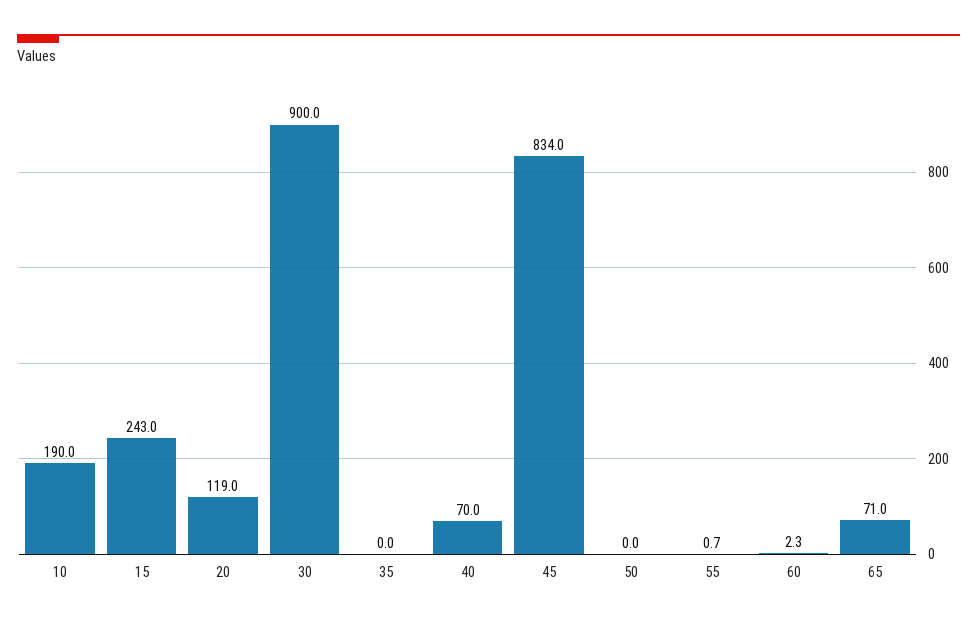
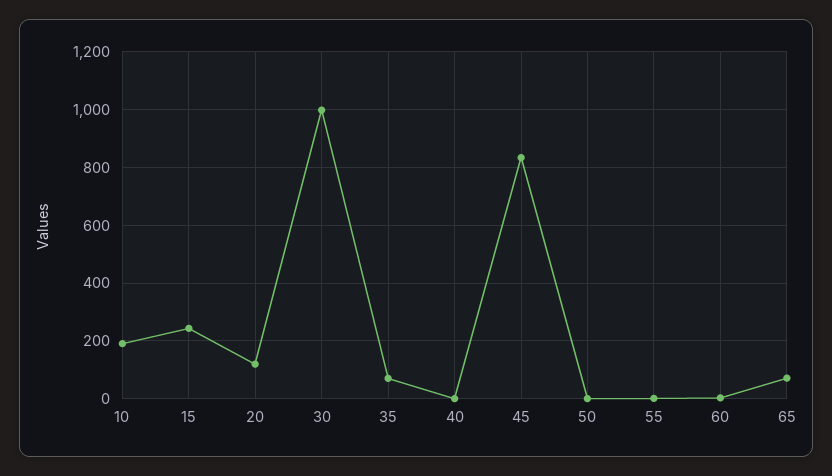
  {
    "10": 190,
    "15": 243,
    "20": 119,
-   "30": 900,
+   "30": 1000,
-   "35": 0,
+   "35": 75,
-   "40": 70,
+   "40": 0,
    "45": 834,
    "50": 0,
    "55": 0.7,
    "60": 2.3,
    "65": 71
  }

